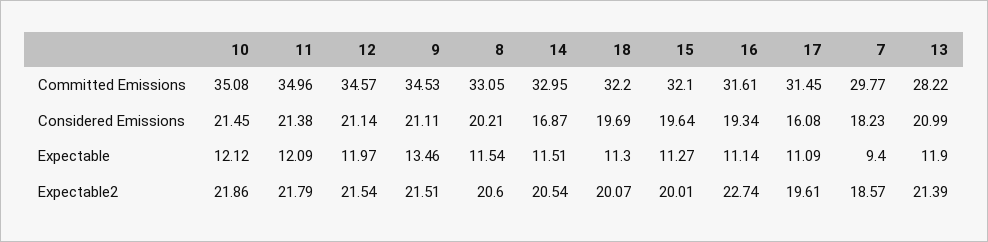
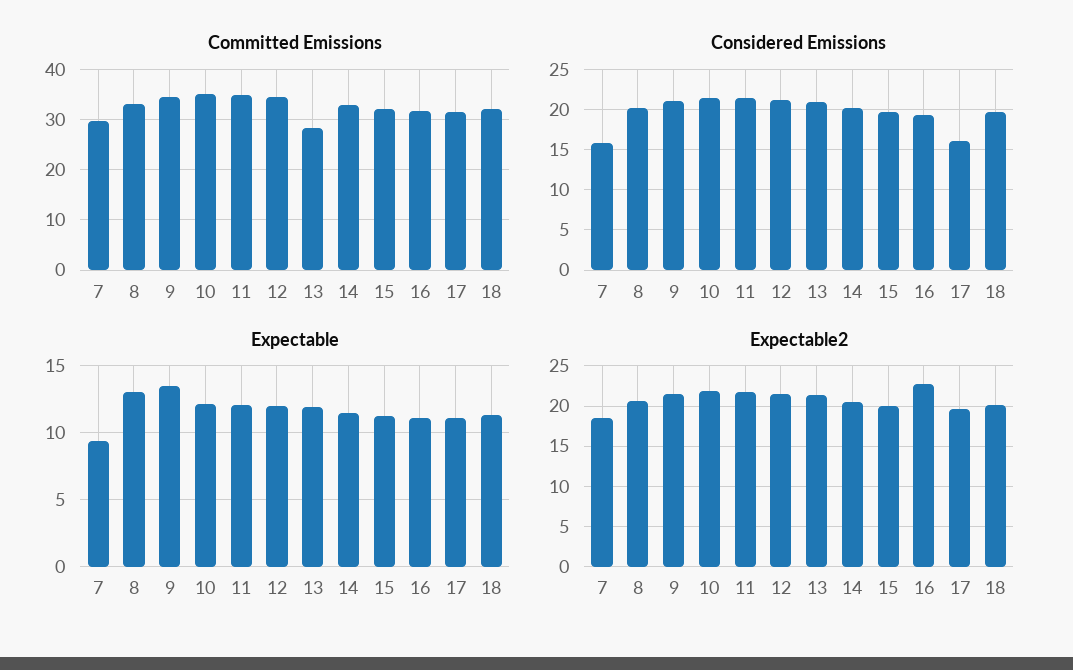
  {
    "Committed Emissions": {
      "10": 35.08,
      "11": 34.96,
      "12": 34.57,
      "9": 34.53,
      "8": 33.05,
      "14": 32.95,
      "18": 32.2,
      "15": 32.1,
      "16": 31.61,
      "17": 31.45,
      "7": 29.77,
      "13": 28.22
    },
    "Considered Emissions": {
      "10": 21.45,
      "11": 21.38,
      "12": 21.14,
      "9": 21.11,
      "8": 20.21,
-     "14": 16.87,
+     "14": 20,
      "18": 19.69,
      "15": 19.64,
      "16": 19.34,
      "17": 16.08,
-     "7": 18.23,
+     "7": 16,
      "13": 20.99
    },
    "Expectable": {
      "10": 12.12,
      "11": 12.09,
      "12": 11.97,
      "9": 13.46,
-     "8": 11.54,
+     "8": 13,
      "14": 11.51,
      "18": 11.3,
      "15": 11.27,
      "16": 11.14,
      "17": 11.09,
      "7": 9.4,
      "13": 11.9
    },
    "Expectable2": {
      "10": 21.86,
      "11": 21.79,
      "12": 21.54,
      "9": 21.51,
      "8": 20.6,
      "14": 20.54,
      "18": 20.07,
      "15": 20.01,
      "16": 22.74,
      "17": 19.61,
      "7": 18.57,
      "13": 21.39
    }
  }

